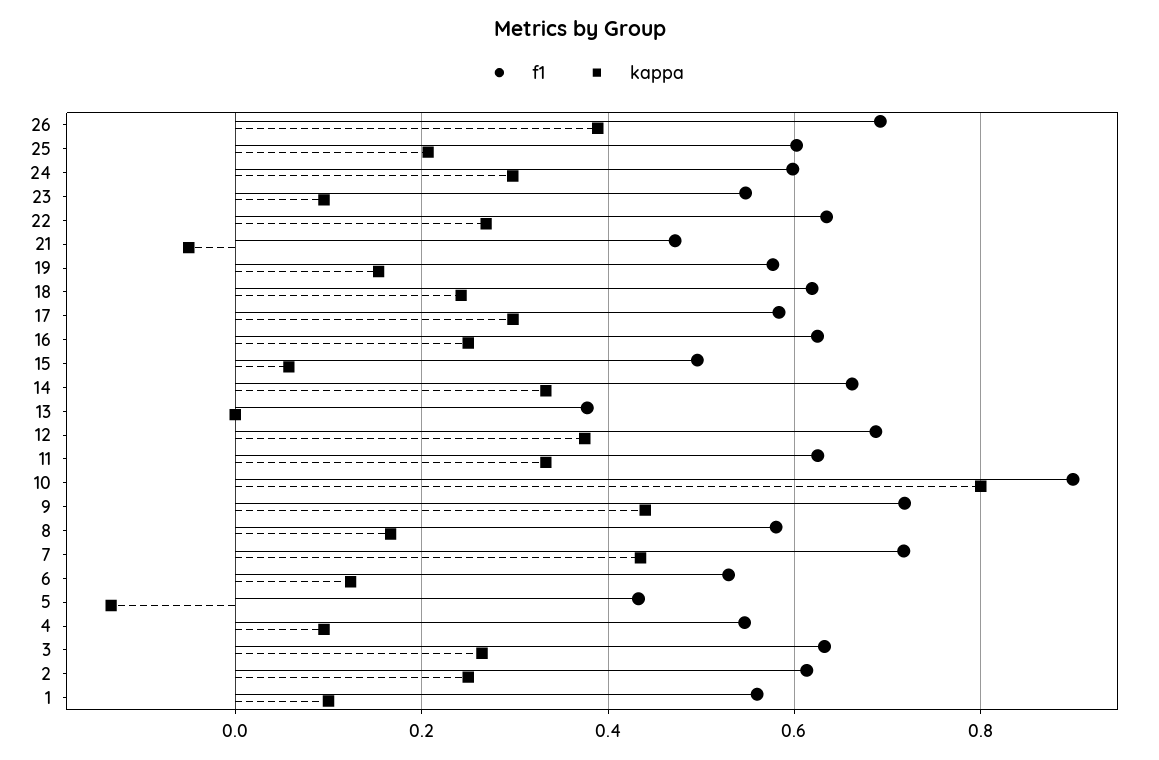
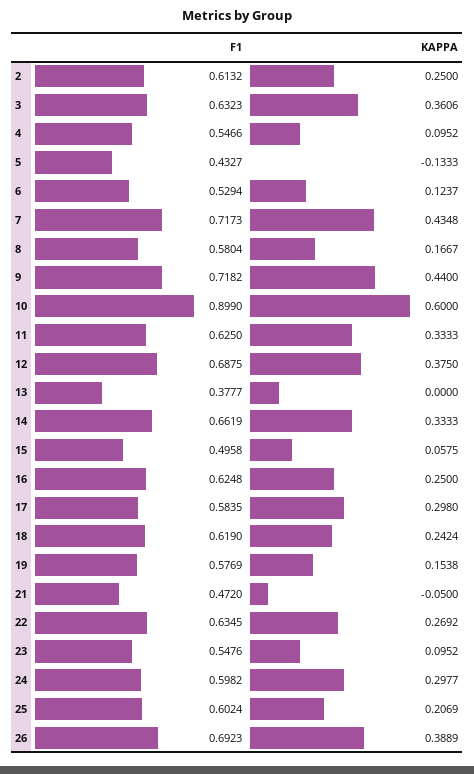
  {
    "f1": {
      "26": 0.6923,
      "25": 0.6024,
      "24": 0.5982,
      "23": 0.5476,
      "22": 0.6345,
      "21": 0.472,
      "19": 0.5769,
      "18": 0.619,
      "17": 0.5835,
      "16": 0.6248,
      "15": 0.4958,
      "14": 0.6619,
      "13": 0.3777,
      "12": 0.6875,
      "11": 0.625,
      "10": 0.899,
      "9": 0.7182,
      "8": 0.5804,
      "7": 0.7173,
      "6": 0.5294,
      "5": 0.4327,
      "4": 0.5466,
      "3": 0.6323,
-     "2": 0.6132,
+     "2": 0.6132
-     "1": 0.56
    },
    "kappa": {
      "26": 0.3889,
      "25": 0.2069,
      "24": 0.2977,
      "23": 0.0952,
      "22": 0.2692,
      "21": -0.05,
      "19": 0.1538,
      "18": 0.2424,
      "17": 0.298,
      "16": 0.25,
      "15": 0.0575,
      "14": 0.3333,
      "13": 0,
      "12": 0.375,
      "11": 0.3333,
-     "10": 0.8,
+     "10": 0.6,
      "9": 0.44,
      "8": 0.1667,
      "7": 0.4348,
      "6": 0.1237,
      "5": -0.1333,
      "4": 0.0952,
-     "3": 0.26,
+     "3": 0.3606,
-     "2": 0.25,
+     "2": 0.25
-     "1": 0.1
    }
  }

